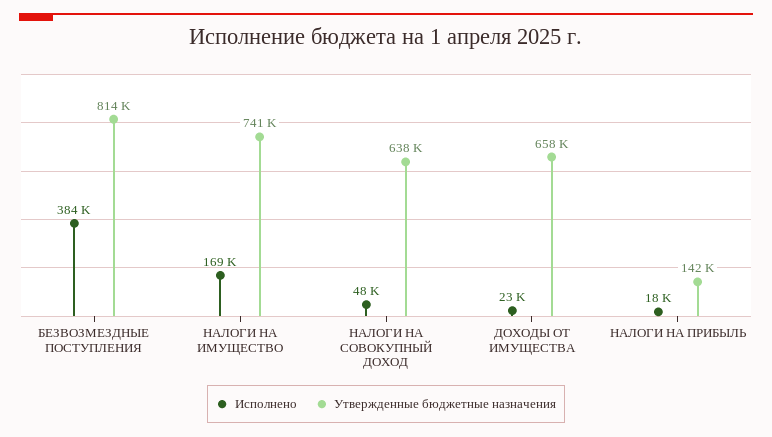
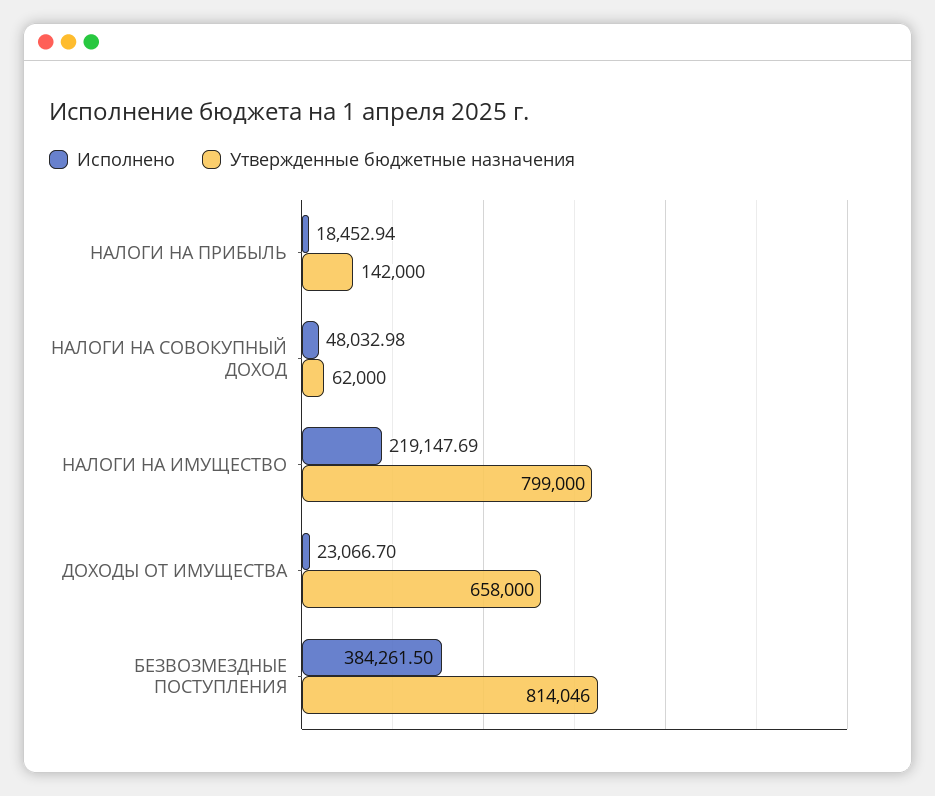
  {
    "Исполнено": {
      "БЕЗВОЗМЕЗДНЫЕ ПОСТУПЛЕНИЯ": 384261.5,
-     "НАЛОГИ НА ИМУЩЕСТВО": 169000,
+     "НАЛОГИ НА ИМУЩЕСТВО": 219147.69,
      "НАЛОГИ НА СОВОКУПНЫЙ ДОХОД": 48032.98,
      "ДОХОДЫ ОТ ИМУЩЕСТВА": 23066.7,
      "НАЛОГИ НА ПРИБЫЛЬ": 18452.94
    },
    "Утвержденные бюджетные назначения": {
      "БЕЗВОЗМЕЗДНЫЕ ПОСТУПЛЕНИЯ": 814046,
-     "НАЛОГИ НА ИМУЩЕСТВО": 741000,
+     "НАЛОГИ НА ИМУЩЕСТВО": 799000,
-     "НАЛОГИ НА СОВОКУПНЫЙ ДОХОД": 638000,
+     "НАЛОГИ НА СОВОКУПНЫЙ ДОХОД": 62000,
      "ДОХОДЫ ОТ ИМУЩЕСТВА": 658000,
      "НАЛОГИ НА ПРИБЫЛЬ": 142000
    }
  }

